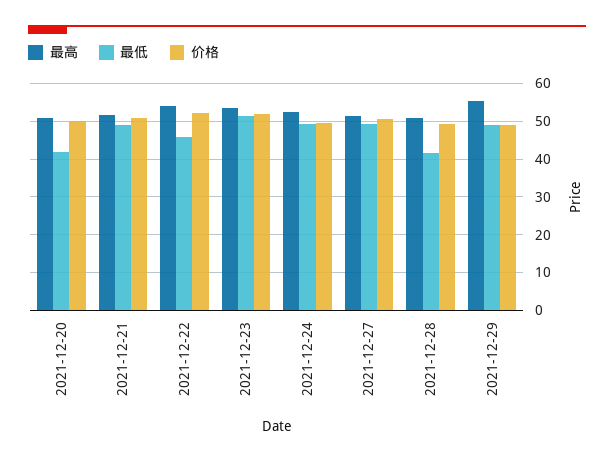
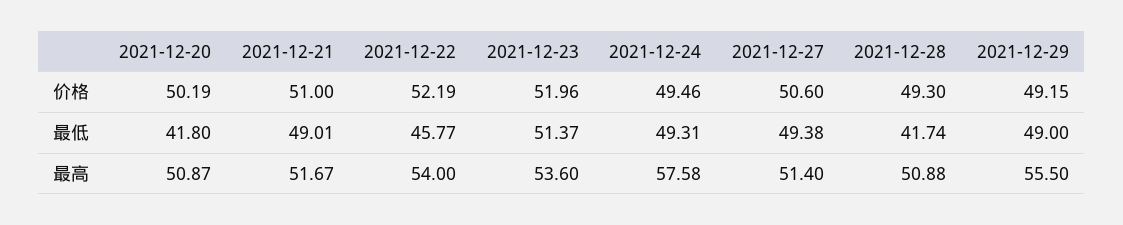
  {
    "最高": {
      "2021-12-20": 50.87,
      "2021-12-21": 51.67,
      "2021-12-22": 54,
      "2021-12-23": 53.6,
-     "2021-12-24": 52,
+     "2021-12-24": 57.58,
      "2021-12-27": 51.4,
      "2021-12-28": 50.88,
      "2021-12-29": 55.5
    },
    "最低": {
      "2021-12-20": 41.8,
      "2021-12-21": 49.01,
      "2021-12-22": 45.77,
      "2021-12-23": 51.37,
      "2021-12-24": 49.31,
      "2021-12-27": 49.38,
      "2021-12-28": 41.74,
      "2021-12-29": 49
    },
    "价格": {
      "2021-12-20": 50.19,
      "2021-12-21": 51,
      "2021-12-22": 52.19,
      "2021-12-23": 51.96,
      "2021-12-24": 49.46,
      "2021-12-27": 50.6,
      "2021-12-28": 49.3,
      "2021-12-29": 49.15
    }
  }

